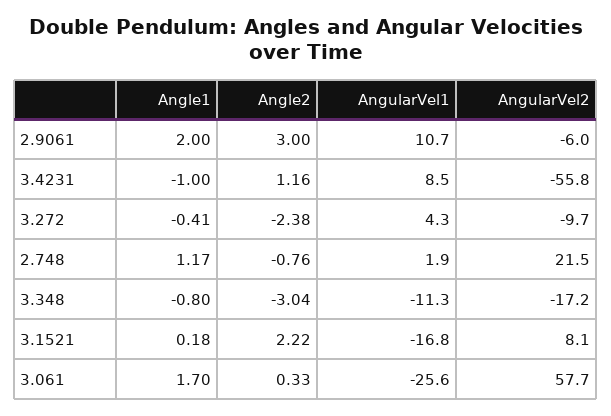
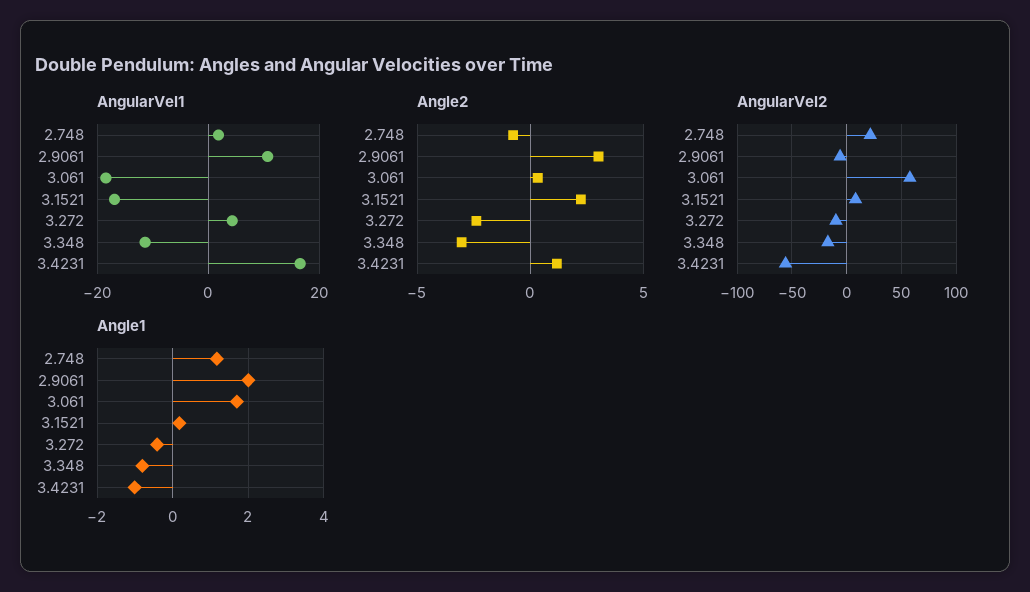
  {
    "Angle1": {
      "2.9061": 2,
      "3.4231": -1,
      "3.272": -0.41,
      "2.748": 1.17,
      "3.348": -0.8,
      "3.1521": 0.18,
      "3.061": 1.7
    },
    "Angle2": {
      "2.9061": 3,
      "3.4231": 1.16,
      "3.272": -2.38,
      "2.748": -0.76,
      "3.348": -3.04,
      "3.1521": 2.22,
      "3.061": 0.33
    },
    "AngularVel1": {
      "2.9061": 10.7,
-     "3.4231": 8.5,
+     "3.4231": 16,
      "3.272": 4.3,
      "2.748": 1.9,
      "3.348": -11.3,
      "3.1521": -16.8,
-     "3.061": -25.6
+     "3.061": -18
    },
    "AngularVel2": {
      "2.9061": -6,
      "3.4231": -55.8,
      "3.272": -9.7,
      "2.748": 21.5,
      "3.348": -17.2,
      "3.1521": 8.1,
      "3.061": 57.7
    }
  }

